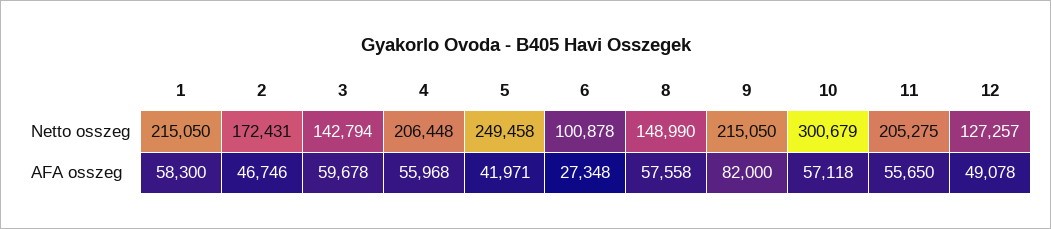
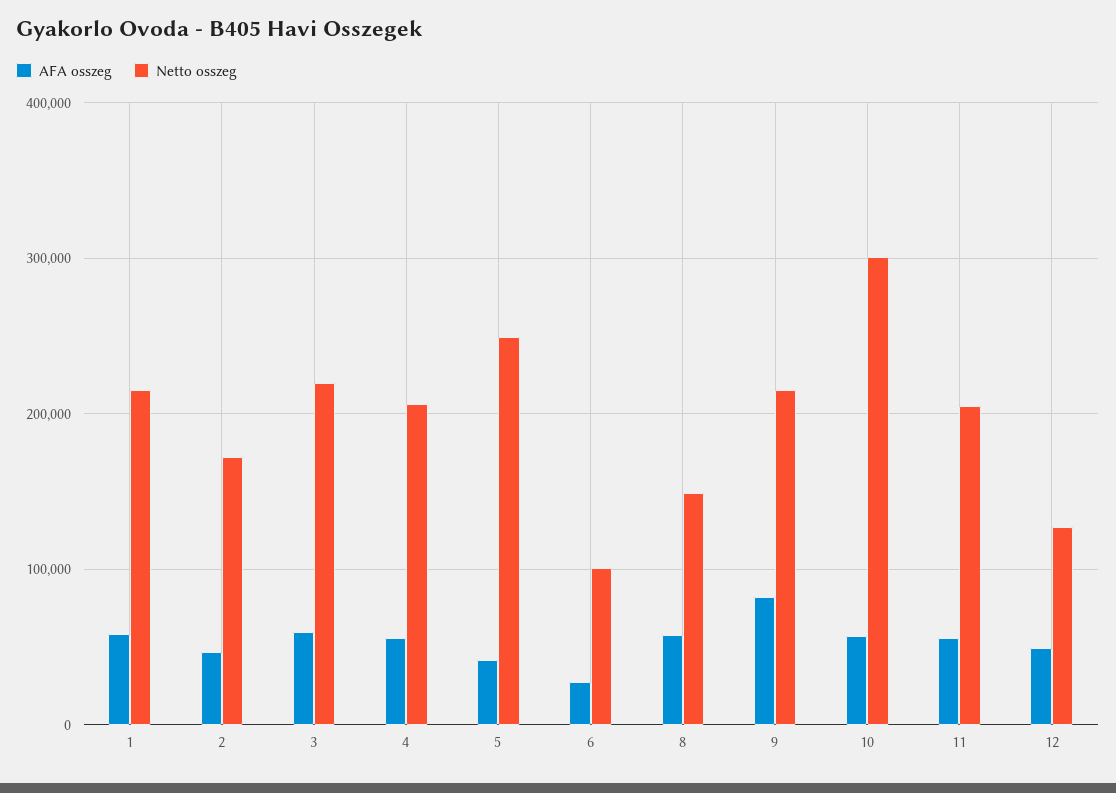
  {
    "Netto osszeg": {
      "1": 215050,
      "2": 172431,
-     "3": 142794,
+     "3": 220000,
      "4": 206448,
      "5": 249458,
      "6": 100878,
      "8": 148990,
      "9": 215050,
      "10": 300679,
      "11": 205275,
      "12": 127257
    },
    "AFA osszeg": {
      "1": 58300,
      "2": 46746,
      "3": 59678,
      "4": 55968,
      "5": 41971,
      "6": 27348,
      "8": 57558,
      "9": 82000,
      "10": 57118,
      "11": 55650,
      "12": 49078
    }
  }

